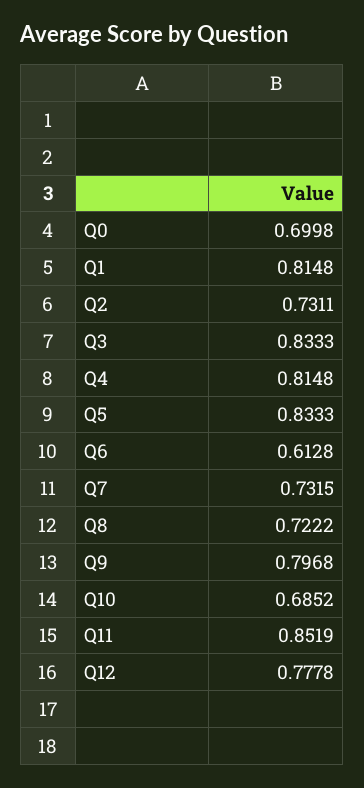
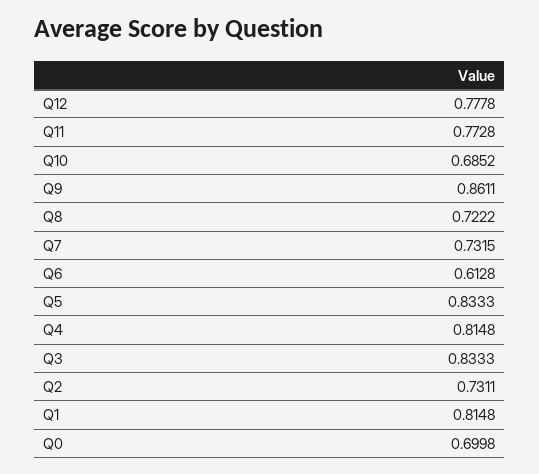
  {
    "Q0": 0.6998,
    "Q1": 0.8148,
    "Q2": 0.7311,
    "Q3": 0.8333,
    "Q4": 0.8148,
    "Q5": 0.8333,
    "Q6": 0.6128,
    "Q7": 0.7315,
    "Q8": 0.7222,
-   "Q9": 0.7968,
+   "Q9": 0.8611,
    "Q10": 0.6852,
-   "Q11": 0.8519,
+   "Q11": 0.7728,
    "Q12": 0.7778
  }

